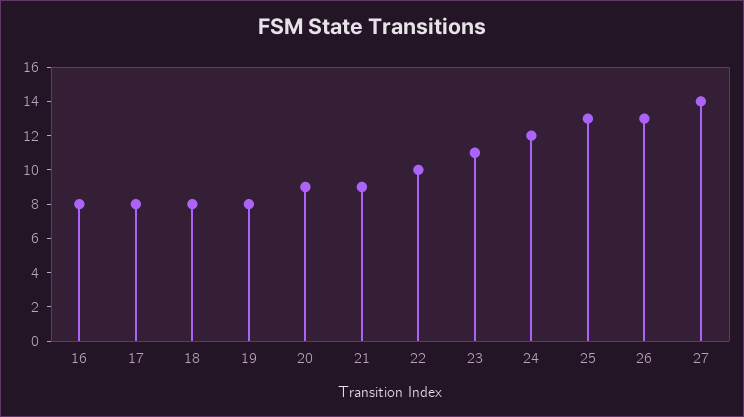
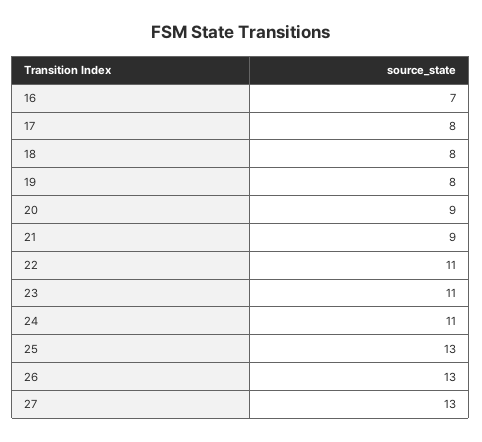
  {
-   "16": 8,
+   "16": 7,
    "17": 8,
    "18": 8,
    "19": 8,
    "20": 9,
    "21": 9,
-   "22": 10,
+   "22": 11,
    "23": 11,
-   "24": 12,
+   "24": 11,
    "25": 13,
    "26": 13,
-   "27": 14
+   "27": 13
  }

